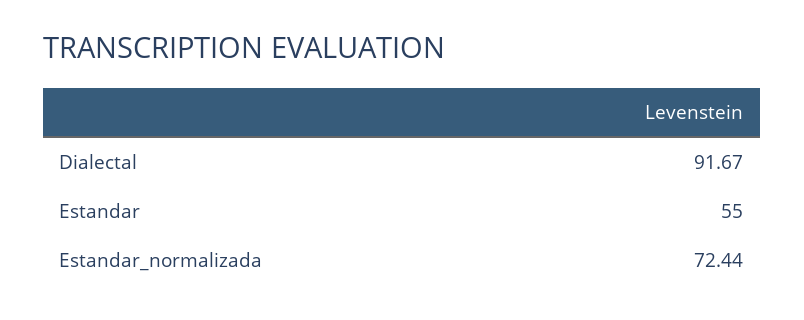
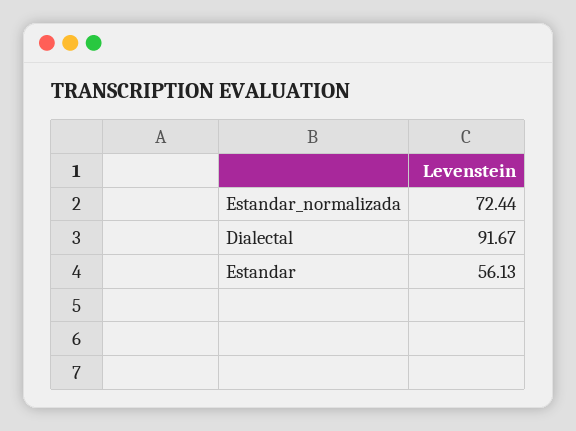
  {
    "Dialectal": 91.67,
-   "Estandar": 55,
+   "Estandar": 56.13,
    "Estandar_normalizada": 72.44
  }

